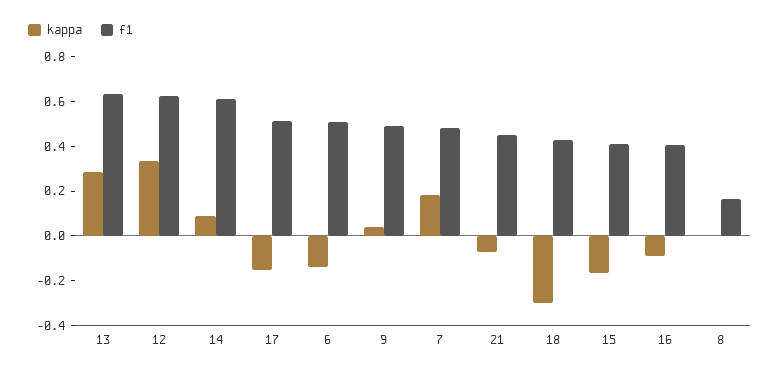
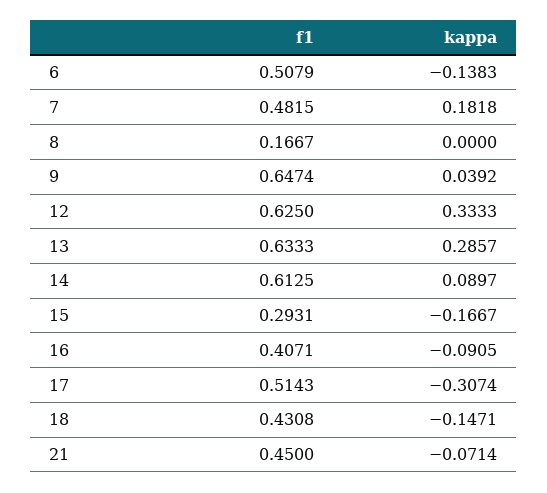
  {
    "kappa": {
      "13": 0.2857,
      "12": 0.3333,
      "14": 0.0897,
-     "17": -0.15,
+     "17": -0.3074,
      "6": -0.1383,
      "9": 0.0392,
      "7": 0.1818,
      "21": -0.0714,
-     "18": -0.3,
+     "18": -0.1471,
      "15": -0.1667,
      "16": -0.0905,
      "8": 0
    },
    "f1": {
      "13": 0.6333,
      "12": 0.625,
      "14": 0.6125,
      "17": 0.5143,
      "6": 0.5079,
-     "9": 0.5,
+     "9": 0.6474,
      "7": 0.4815,
      "21": 0.45,
      "18": 0.4308,
-     "15": 0.4,
+     "15": 0.2931,
      "16": 0.4071,
      "8": 0.1667
    }
  }

